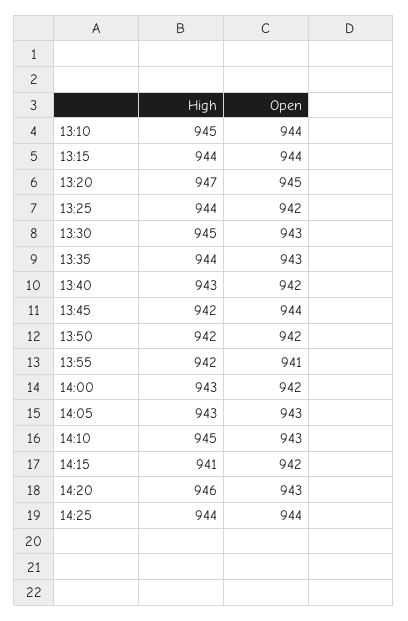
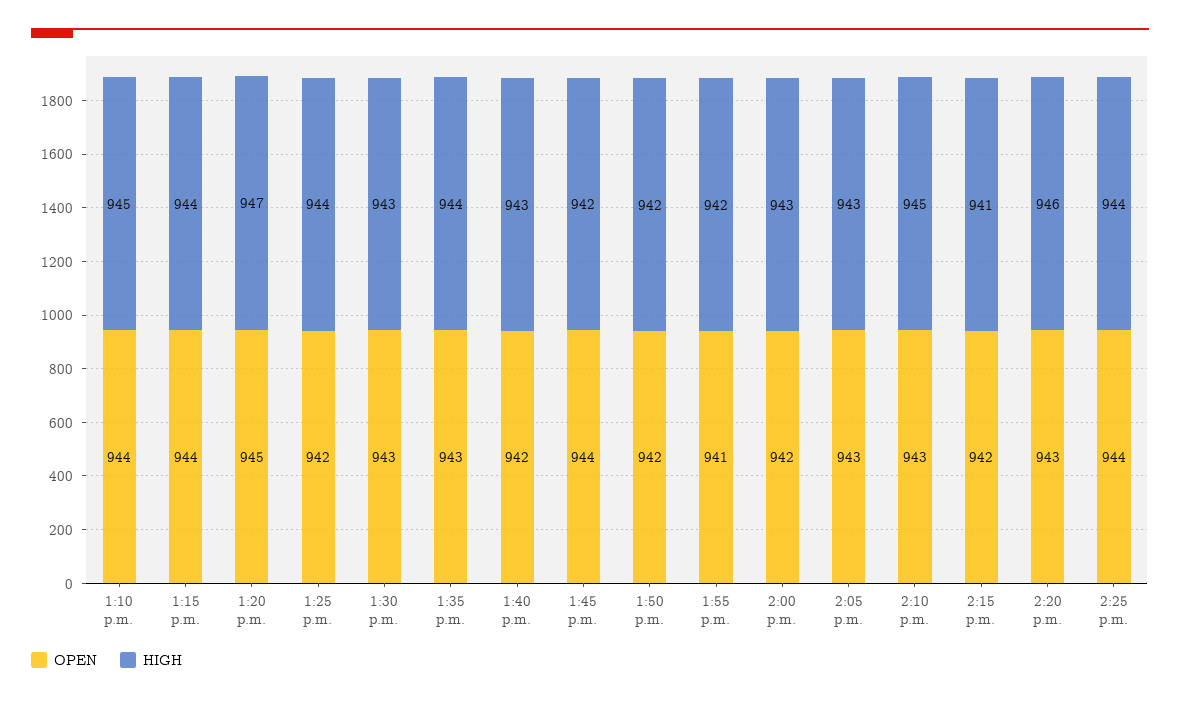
  {
    "High": {
      "13:10": 945,
      "13:15": 944,
      "13:20": 947,
      "13:25": 944,
-     "13:30": 945,
+     "13:30": 943,
      "13:35": 944,
      "13:40": 943,
      "13:45": 942,
      "13:50": 942,
      "13:55": 942,
      "14:00": 943,
      "14:05": 943,
      "14:10": 945,
      "14:15": 941,
      "14:20": 946,
      "14:25": 944
    },
    "Open": {
      "13:10": 944,
      "13:15": 944,
      "13:20": 945,
      "13:25": 942,
      "13:30": 943,
      "13:35": 943,
      "13:40": 942,
      "13:45": 944,
      "13:50": 942,
      "13:55": 941,
      "14:00": 942,
      "14:05": 943,
      "14:10": 943,
      "14:15": 942,
      "14:20": 943,
      "14:25": 944
    }
  }

